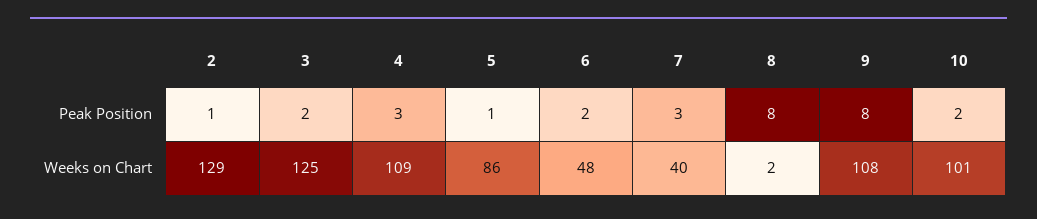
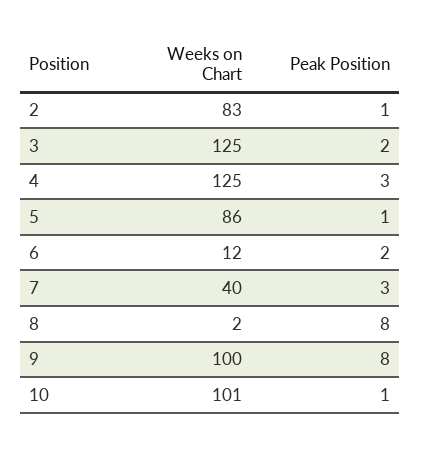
  {
    "2": {
      "Peak Position": 1,
-     "Weeks on Chart": 129
+     "Weeks on Chart": 83
    },
    "3": {
      "Peak Position": 2,
      "Weeks on Chart": 125
    },
    "4": {
      "Peak Position": 3,
-     "Weeks on Chart": 109
+     "Weeks on Chart": 125
    },
    "5": {
      "Peak Position": 1,
      "Weeks on Chart": 86
    },
    "6": {
      "Peak Position": 2,
-     "Weeks on Chart": 48
+     "Weeks on Chart": 12
    },
    "7": {
      "Peak Position": 3,
      "Weeks on Chart": 40
    },
    "8": {
      "Peak Position": 8,
      "Weeks on Chart": 2
    },
    "9": {
      "Peak Position": 8,
-     "Weeks on Chart": 108
+     "Weeks on Chart": 100
    },
    "10": {
-     "Peak Position": 2,
+     "Peak Position": 1,
      "Weeks on Chart": 101
    }
  }

